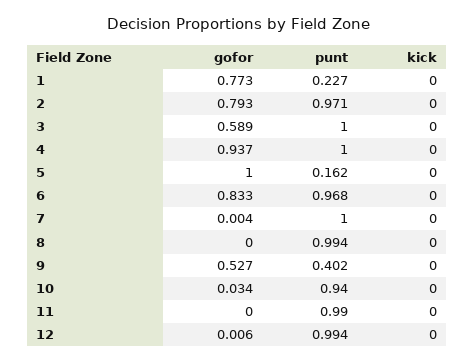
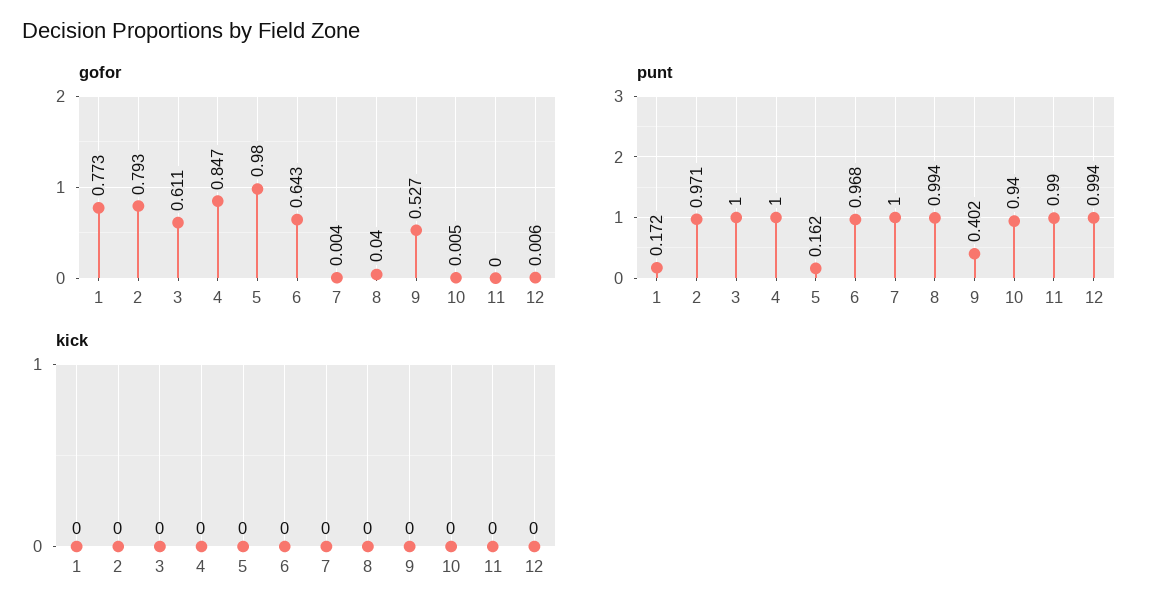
  {
    "gofor": {
      "1": 0.773,
      "2": 0.793,
-     "3": 0.589,
+     "3": 0.611,
-     "4": 0.937,
+     "4": 0.847,
-     "5": 1,
+     "5": 0.98,
-     "6": 0.833,
+     "6": 0.643,
      "7": 0.004,
-     "8": 0,
+     "8": 0.04,
      "9": 0.527,
-     "10": 0.034,
+     "10": 0.005,
      "11": 0,
      "12": 0.006
    },
    "punt": {
-     "1": 0.227,
+     "1": 0.172,
      "2": 0.971,
      "3": 1,
      "4": 1,
      "5": 0.162,
      "6": 0.968,
      "7": 1,
      "8": 0.994,
      "9": 0.402,
      "10": 0.94,
      "11": 0.99,
      "12": 0.994
    },
    "kick": {
      "1": 0,
      "2": 0,
      "3": 0,
      "4": 0,
      "5": 0,
      "6": 0,
      "7": 0,
      "8": 0,
      "9": 0,
      "10": 0,
      "11": 0,
      "12": 0
    }
  }

